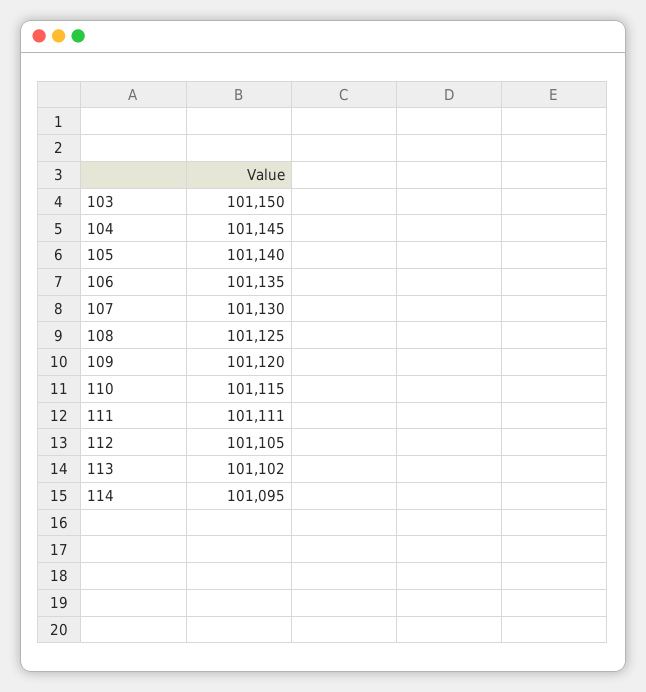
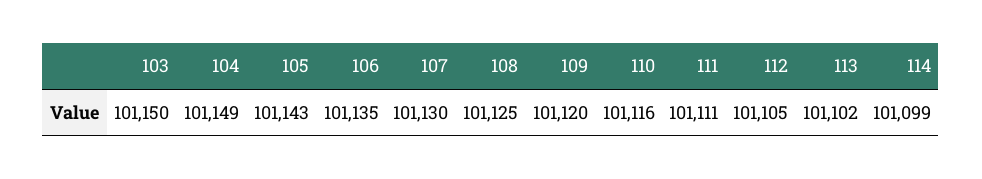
  {
    "103": 101150,
-   "104": 101145,
+   "104": 101149,
-   "105": 101140,
+   "105": 101143,
    "106": 101135,
    "107": 101130,
    "108": 101125,
    "109": 101120,
-   "110": 101115,
+   "110": 101116,
    "111": 101111,
    "112": 101105,
    "113": 101102,
-   "114": 101095
+   "114": 101099
  }

